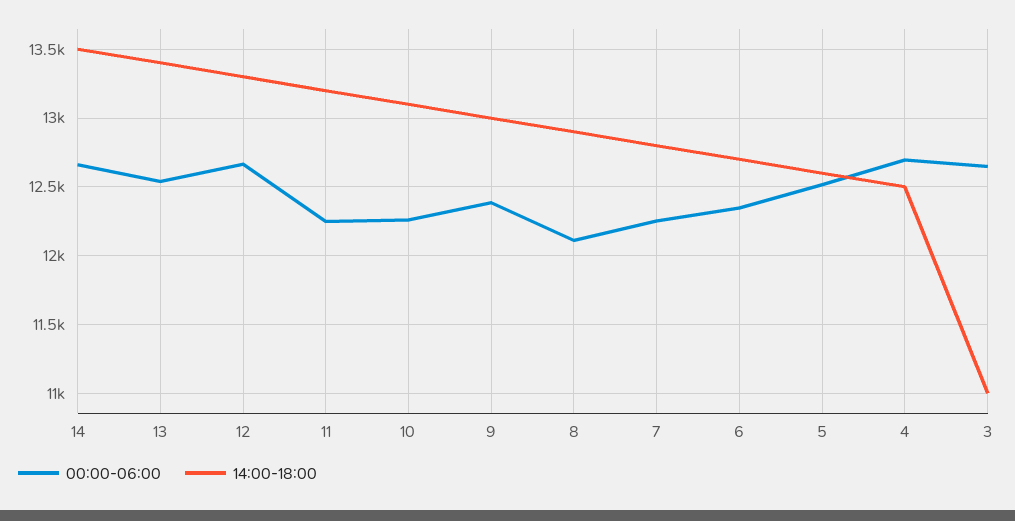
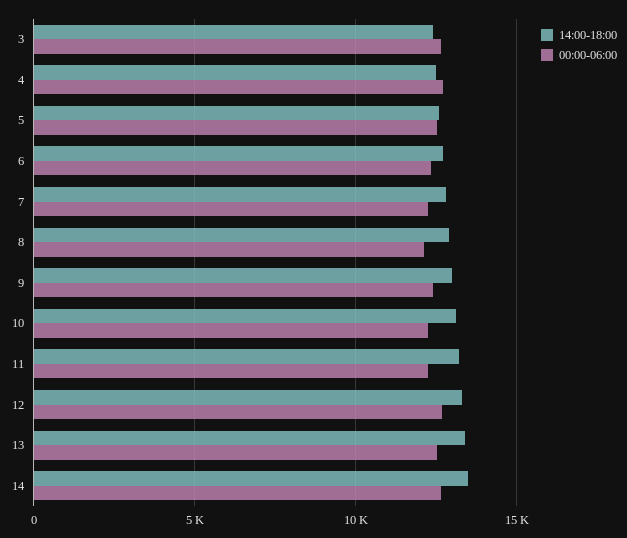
  {
    "00:00-06:00": {
      "14": 12650,
      "13": 12550,
      "12": 12650,
      "11": 12250,
      "10": 12250,
      "9": 12400,
      "8": 12100,
      "7": 12250,
      "6": 12350,
      "5": 12500,
      "4": 12700,
      "3": 12650
    },
    "14:00-18:00": {
      "14": 13500,
      "13": 13400,
      "12": 13300,
      "11": 13200,
      "10": 13100,
      "9": 13000,
      "8": 12900,
      "7": 12800,
      "6": 12700,
      "5": 12600,
      "4": 12500,
-     "3": 11000
+     "3": 12500
    }
  }

